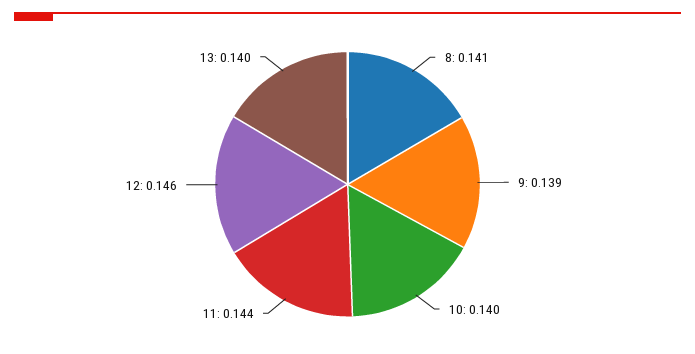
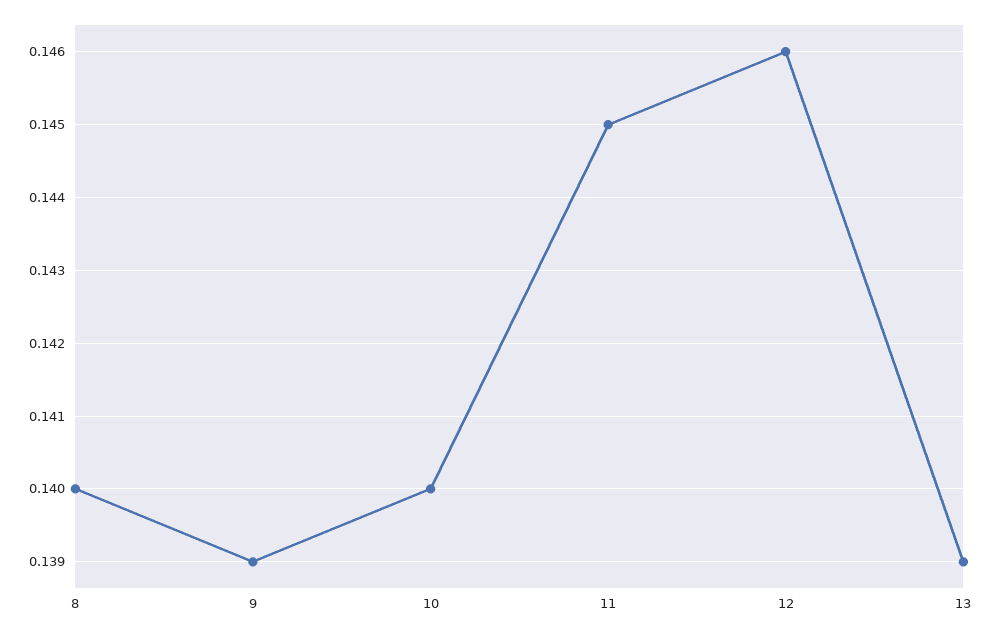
  {
-   "8": 0.141,
+   "8": 0.14,
    "9": 0.139,
    "10": 0.14,
-   "11": 0.144,
+   "11": 0.145,
    "12": 0.146,
-   "13": 0.14
+   "13": 0.139
  }

